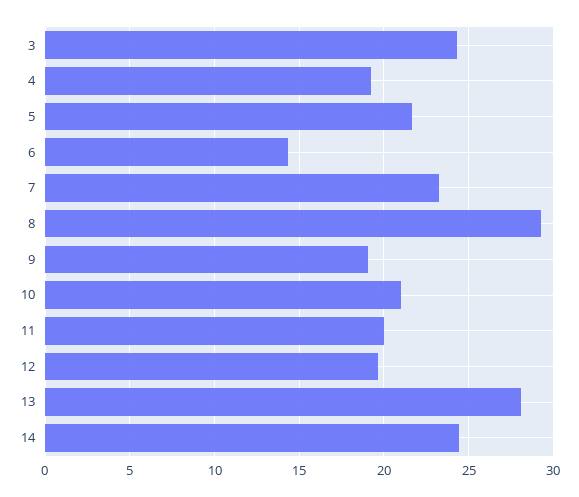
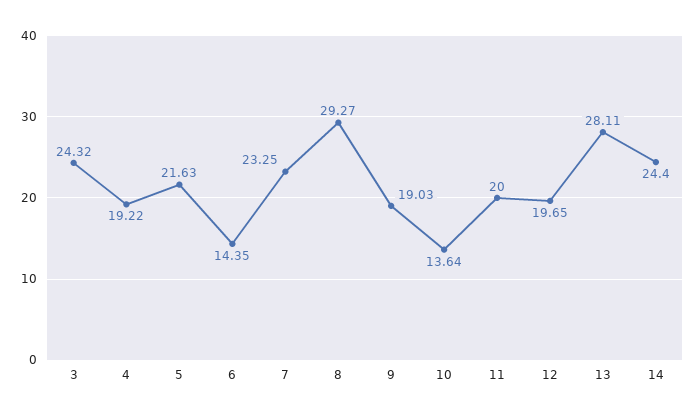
  {
    "3": 24.32,
    "4": 19.22,
    "5": 21.63,
    "6": 14.35,
    "7": 23.25,
    "8": 29.27,
    "9": 19.03,
-   "10": 21,
+   "10": 13.64,
    "11": 20,
    "12": 19.65,
    "13": 28.11,
    "14": 24.4
  }

